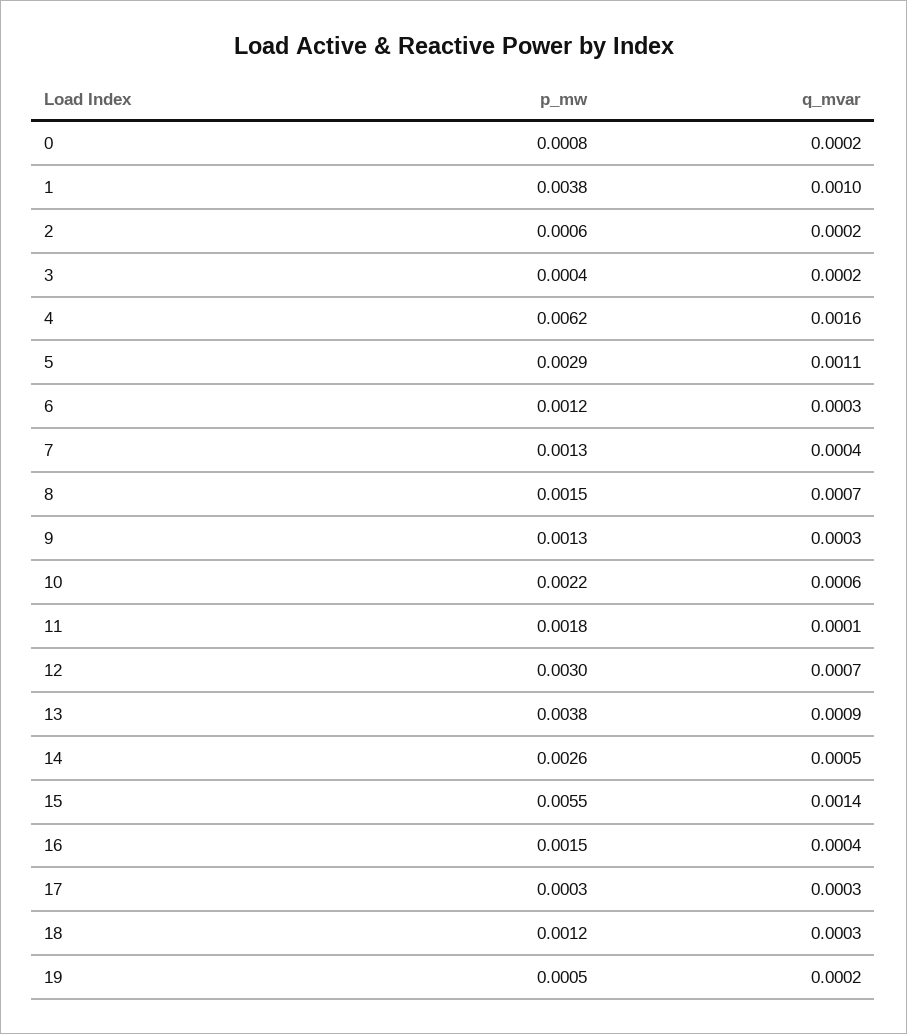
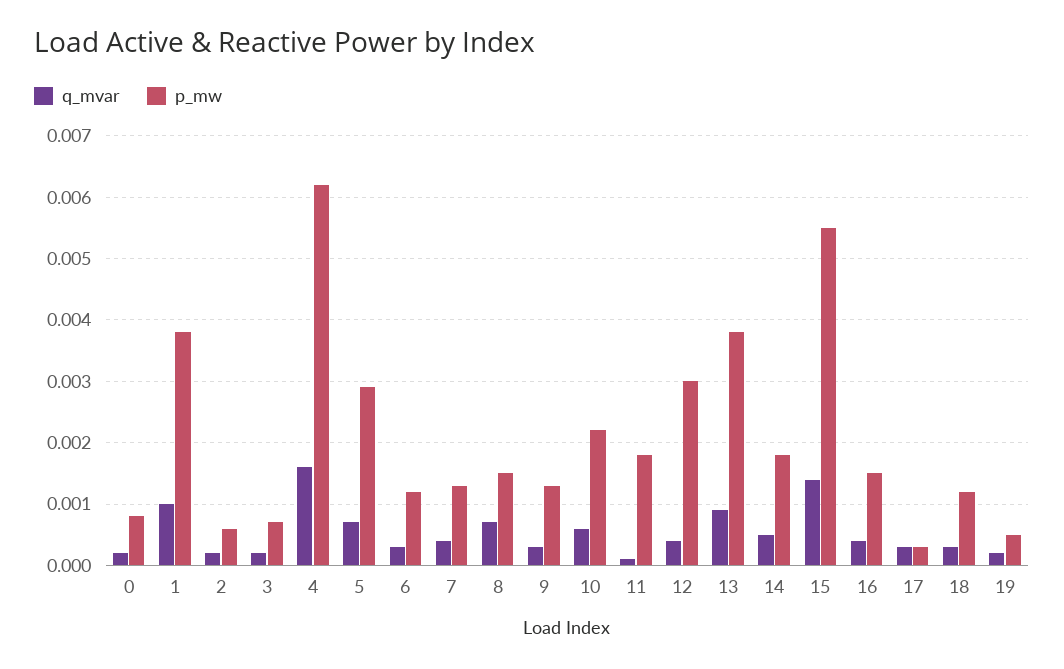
  {
    "p_mw": {
      "0": 0.0008,
      "1": 0.0038,
      "2": 0.0006,
-     "3": 0.0004,
+     "3": 0.0007,
      "4": 0.0062,
      "5": 0.0029,
      "6": 0.0012,
      "7": 0.0013,
      "8": 0.0015,
      "9": 0.0013,
      "10": 0.0022,
      "11": 0.0018,
      "12": 0.003,
      "13": 0.0038,
-     "14": 0.0026,
+     "14": 0.0018,
      "15": 0.0055,
      "16": 0.0015,
      "17": 0.0003,
      "18": 0.0012,
      "19": 0.0005
    },
    "q_mvar": {
      "0": 0.0002,
      "1": 0.001,
      "2": 0.0002,
      "3": 0.0002,
      "4": 0.0016,
-     "5": 0.0011,
+     "5": 0.0007,
      "6": 0.0003,
      "7": 0.0004,
      "8": 0.0007,
      "9": 0.0003,
      "10": 0.0006,
      "11": 0.0001,
-     "12": 0.0007,
+     "12": 0.0004,
      "13": 0.0009,
      "14": 0.0005,
      "15": 0.0014,
      "16": 0.0004,
      "17": 0.0003,
      "18": 0.0003,
      "19": 0.0002
    }
  }

